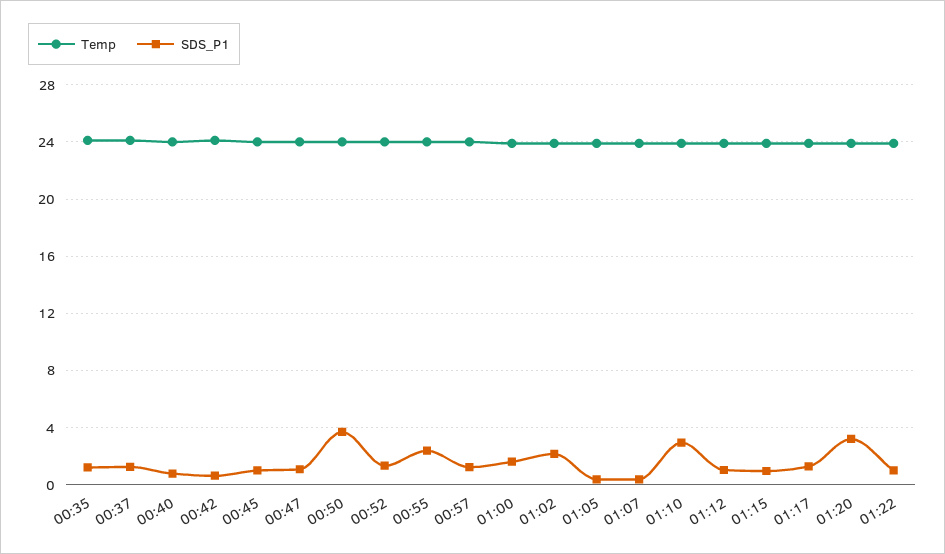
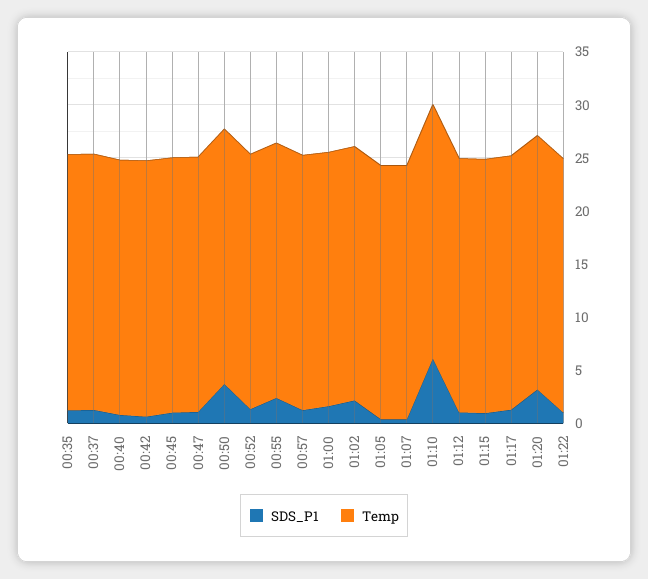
  {
    "Temp": {
      "00:35": 24,
      "00:37": 24,
      "00:40": 24,
      "00:42": 24,
      "00:45": 24,
      "00:47": 24,
      "00:50": 24,
      "00:52": 24,
      "00:55": 24,
      "00:57": 24,
      "01:00": 24,
      "01:02": 24,
      "01:05": 24,
      "01:07": 24,
      "01:10": 24,
      "01:12": 24,
      "01:15": 24,
      "01:17": 24,
      "01:20": 24,
      "01:22": 24
    },
    "SDS_P1": {
      "00:35": 1,
      "00:37": 1.5,
      "00:40": 1,
      "00:42": 0.5,
      "00:45": 1,
      "00:47": 1,
      "00:50": 3.5,
      "00:52": 1.5,
      "00:55": 2.5,
      "00:57": 1.5,
      "01:00": 1.5,
      "01:02": 2,
      "01:05": 0.5,
      "01:07": 0.5,
-     "01:10": 3,
+     "01:10": 6,
      "01:12": 1,
      "01:15": 1,
      "01:17": 1.5,
      "01:20": 3,
      "01:22": 1
    }
  }

